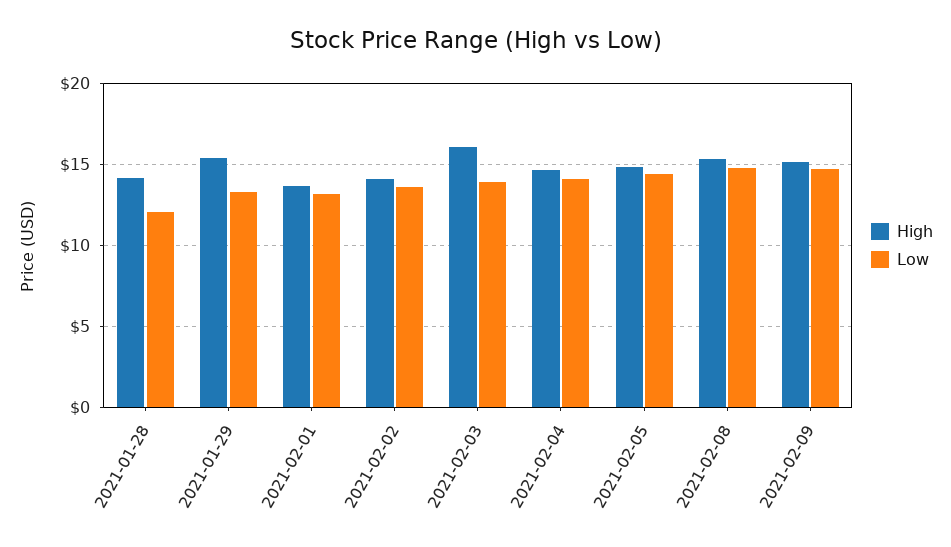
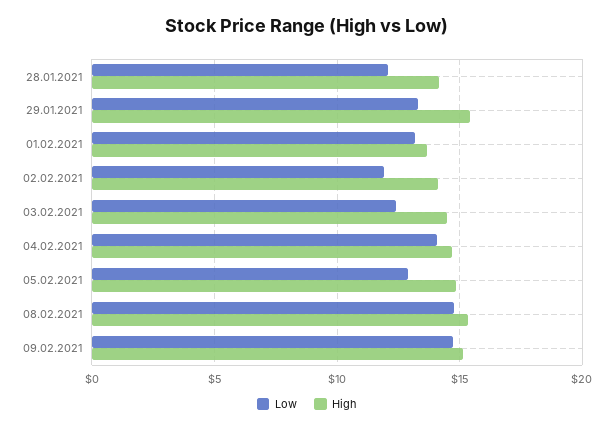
  {
    "High": {
      "2021-01-28": 14,
      "2021-01-29": 15.5,
      "2021-02-01": 13.5,
      "2021-02-02": 14,
-     "2021-02-03": 16,
+     "2021-02-03": 14.5,
      "2021-02-04": 14.5,
      "2021-02-05": 15,
      "2021-02-08": 15.5,
      "2021-02-09": 15
    },
    "Low": {
      "2021-01-28": 12,
      "2021-01-29": 13.5,
      "2021-02-01": 13,
-     "2021-02-02": 13.5,
+     "2021-02-02": 12,
-     "2021-02-03": 14,
+     "2021-02-03": 12.5,
      "2021-02-04": 14,
-     "2021-02-05": 14.5,
+     "2021-02-05": 13,
      "2021-02-08": 15,
      "2021-02-09": 14.5
    }
  }

